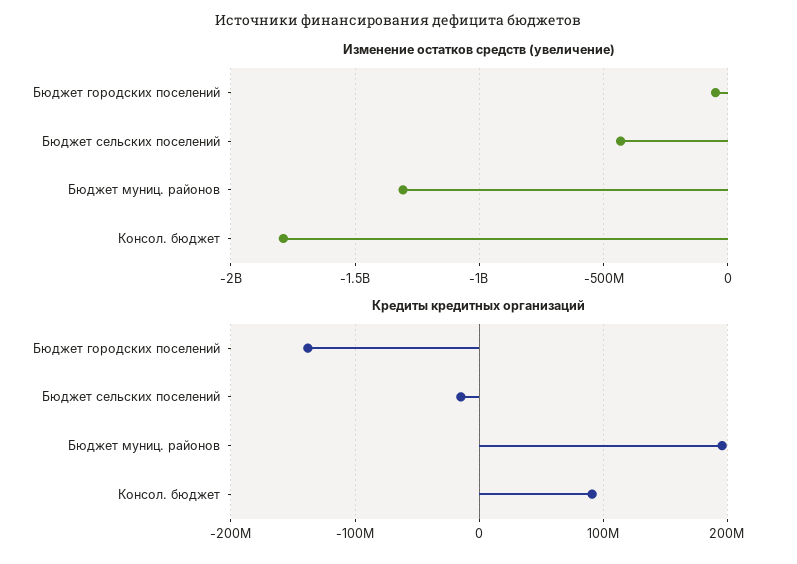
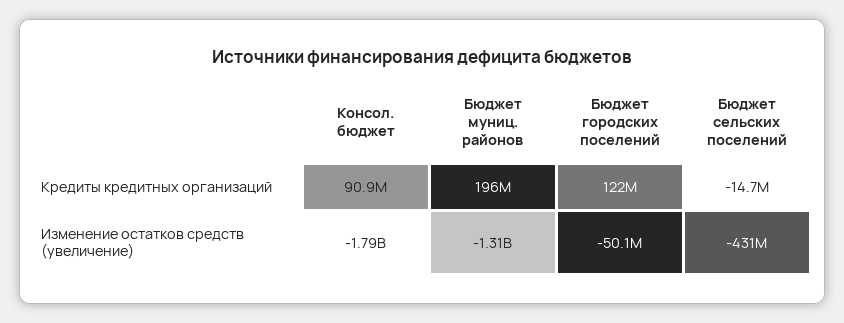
  {
    "Изменение остатков средств (увеличение)": {
      "Бюджет городских поселений": -50100000,
      "Бюджет сельских поселений": -431000000,
      "Бюджет муниц. районов": -1310000000,
      "Консол. бюджет": -1790000000
    },
    "Кредиты кредитных организаций": {
-     "Бюджет городских поселений": -140000000,
+     "Бюджет городских поселений": 122000000,
      "Бюджет сельских поселений": -14700000,
      "Бюджет муниц. районов": 196000000,
      "Консол. бюджет": 90900000
    }
  }

